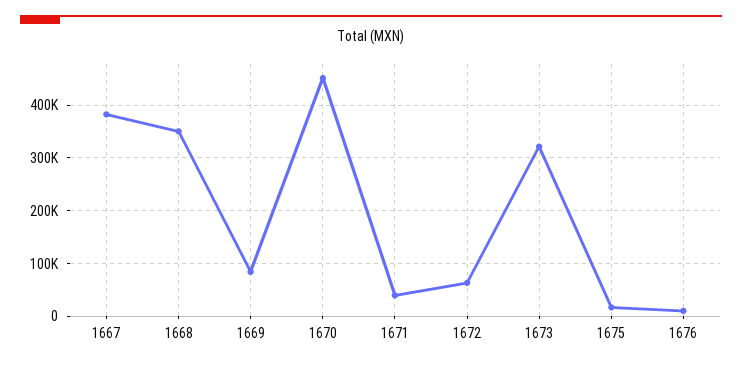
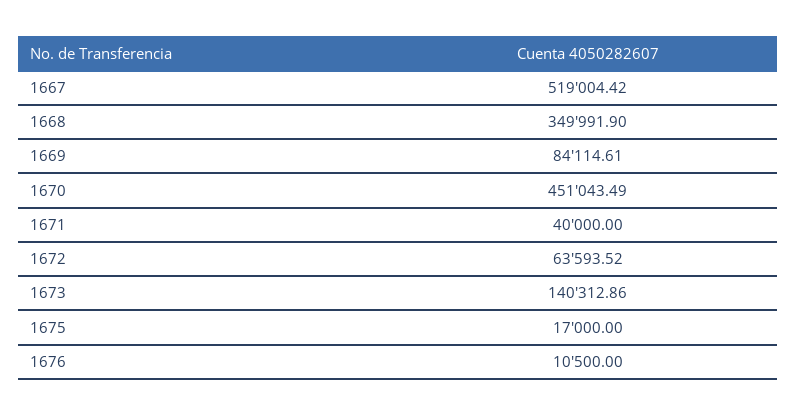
  {
-   "1667": 380000,
+   "1667": 519004.42,
    "1668": 349991.9,
    "1669": 84114.61,
    "1670": 451043.49,
    "1671": 40000,
    "1672": 63593.52,
-   "1673": 320000,
+   "1673": 140312.86,
    "1675": 17000,
    "1676": 10500
  }

